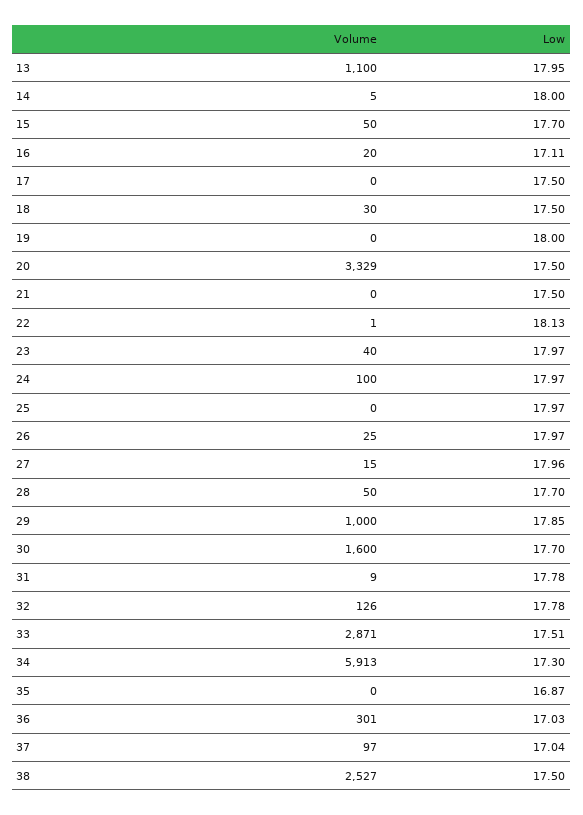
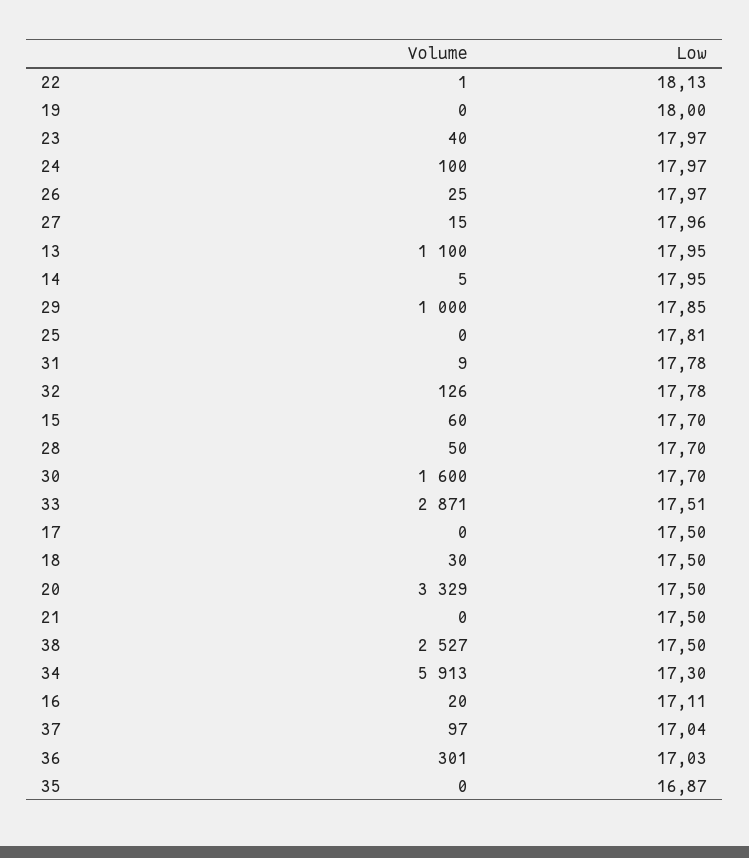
  {
    "Volume": {
      "13": 1100,
      "14": 5,
-     "15": 50,
+     "15": 60,
      "16": 20,
      "17": 0,
      "18": 30,
      "19": 0,
      "20": 3329,
      "21": 0,
      "22": 1,
      "23": 40,
      "24": 100,
      "25": 0,
      "26": 25,
      "27": 15,
      "28": 50,
      "29": 1000,
      "30": 1600,
      "31": 9,
      "32": 126,
      "33": 2871,
      "34": 5913,
      "35": 0,
      "36": 301,
      "37": 97,
      "38": 2527
    },
    "Low": {
      "13": 17.95,
-     "14": 18,
+     "14": 17.95,
      "15": 17.7,
      "16": 17.11,
      "17": 17.5,
      "18": 17.5,
      "19": 18,
      "20": 17.5,
      "21": 17.5,
      "22": 18.13,
      "23": 17.97,
      "24": 17.97,
-     "25": 17.97,
+     "25": 17.81,
      "26": 17.97,
      "27": 17.96,
      "28": 17.7,
      "29": 17.85,
      "30": 17.7,
      "31": 17.78,
      "32": 17.78,
      "33": 17.51,
      "34": 17.3,
      "35": 16.87,
      "36": 17.03,
      "37": 17.04,
      "38": 17.5
    }
  }

